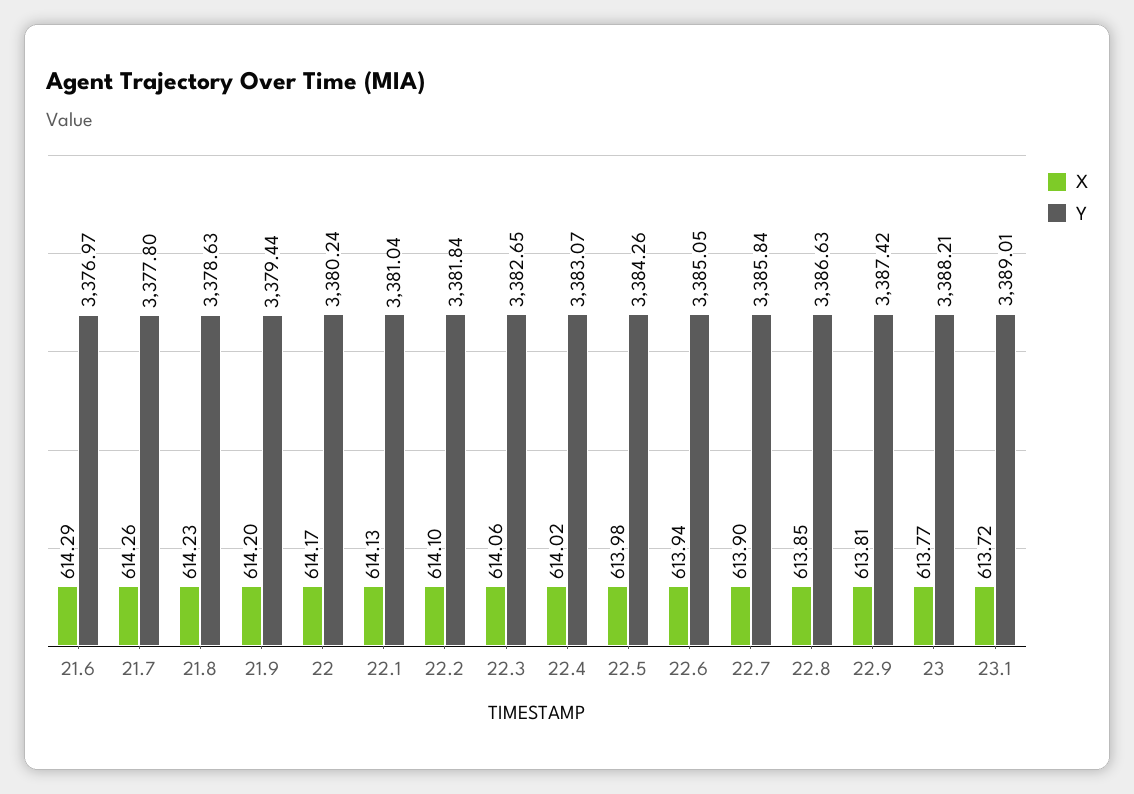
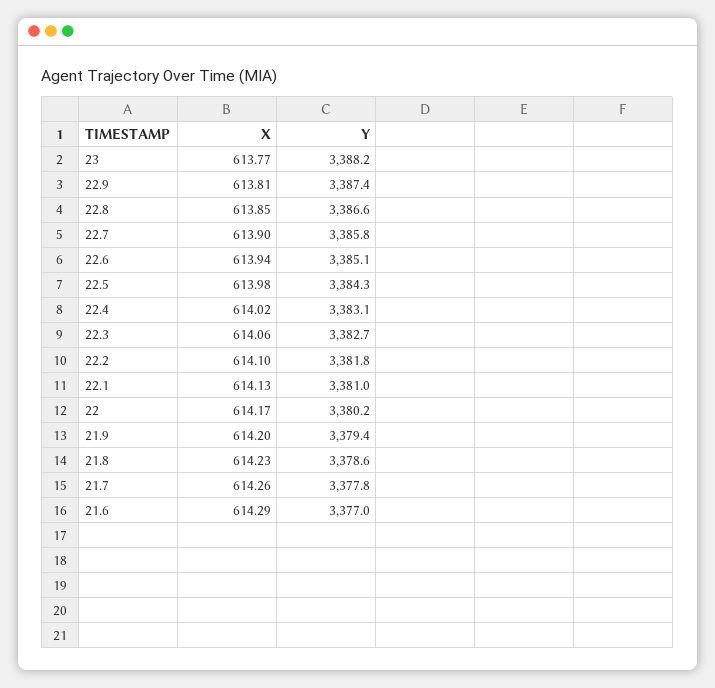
  {
    "X": {
      "21.6": 614.29,
      "21.7": 614.26,
      "21.8": 614.23,
      "21.9": 614.2,
      "22": 614.17,
      "22.1": 614.13,
      "22.2": 614.1,
      "22.3": 614.06,
      "22.4": 614.02,
      "22.5": 613.98,
      "22.6": 613.94,
      "22.7": 613.9,
      "22.8": 613.85,
      "22.9": 613.81,
-     "23": 613.77,
+     "23": 613.77
-     "23.1": 613.72
    },
    "Y": {
      "21.6": 3376.97,
      "21.7": 3377.8,
      "21.8": 3378.63,
      "21.9": 3379.44,
      "22": 3380.24,
      "22.1": 3381.04,
      "22.2": 3381.84,
      "22.3": 3382.65,
      "22.4": 3383.07,
      "22.5": 3384.26,
      "22.6": 3385.05,
      "22.7": 3385.84,
      "22.8": 3386.63,
      "22.9": 3387.42,
-     "23": 3388.21,
+     "23": 3388.21
-     "23.1": 3389.01
    }
  }

